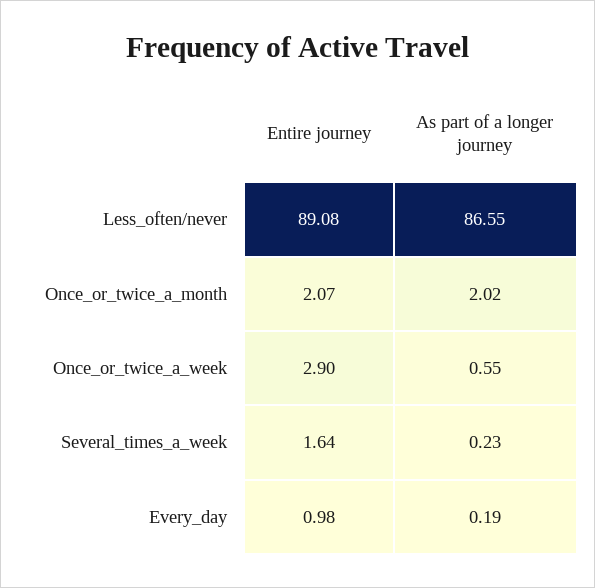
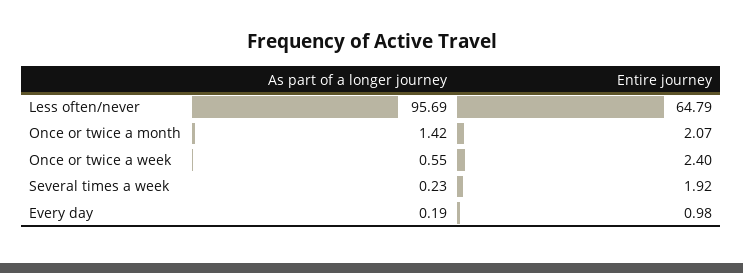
  {
    "Entire journey": {
-     "Less_often/never": 89.08,
+     "Less_often/never": 64.79,
      "Once_or_twice_a_month": 2.07,
-     "Once_or_twice_a_week": 2.9,
+     "Once_or_twice_a_week": 2.4,
-     "Several_times_a_week": 1.64,
+     "Several_times_a_week": 1.92,
      "Every_day": 0.98
    },
    "As part of a longer journey": {
-     "Less_often/never": 86.55,
+     "Less_often/never": 95.69,
-     "Once_or_twice_a_month": 2.02,
+     "Once_or_twice_a_month": 1.42,
      "Once_or_twice_a_week": 0.55,
      "Several_times_a_week": 0.23,
      "Every_day": 0.19
    }
  }

